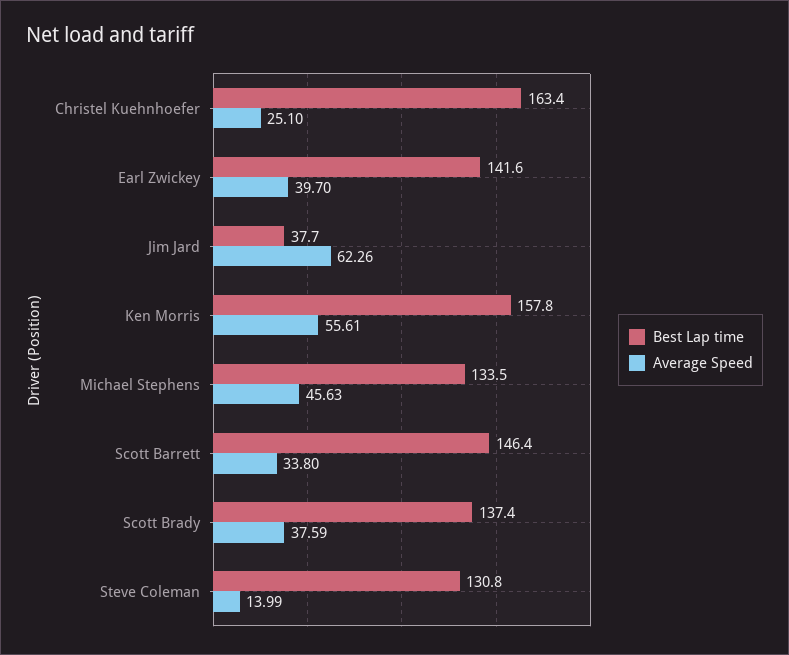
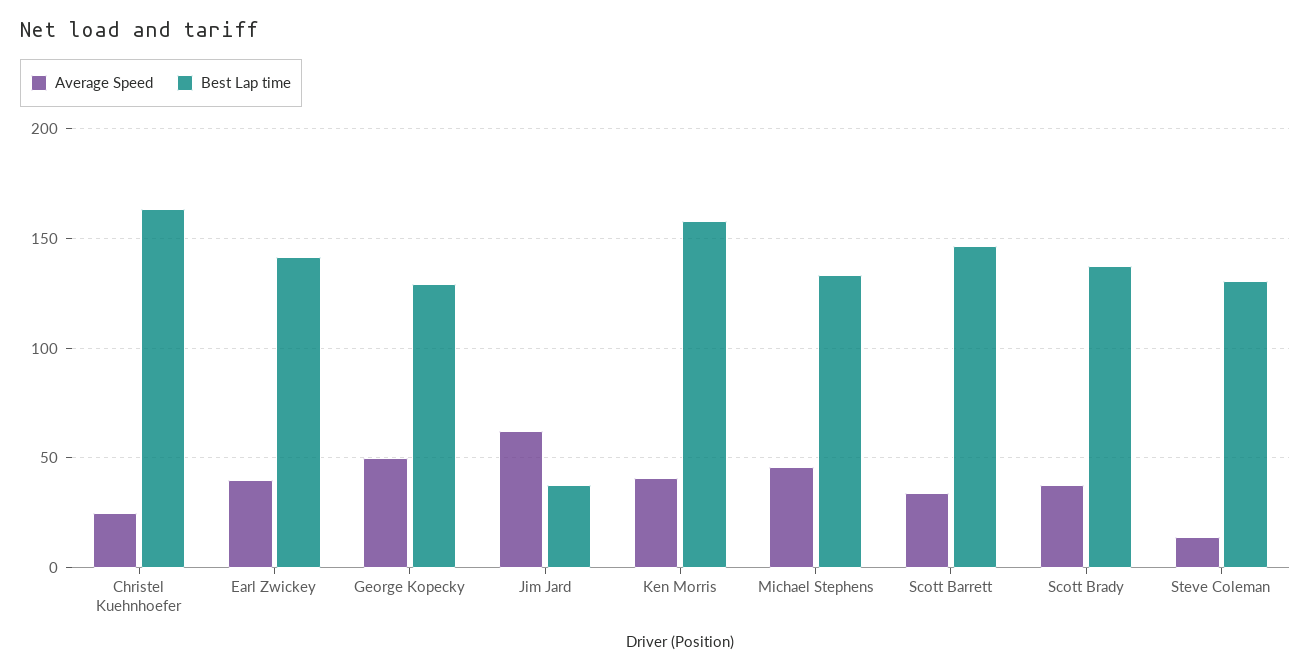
  {
    "Best Lap time": {
      "Christel Kuehnhoefer": 163.4,
      "Earl Zwickey": 141.6,
      "Jim Jard": 37.7,
      "Ken Morris": 157.8,
      "Michael Stephens": 133.5,
      "Scott Barrett": 146.4,
      "Scott Brady": 137.4,
-     "Steve Coleman": 130.8
+     "Steve Coleman": 130.8,
+     "George Kopecky": 130
    },
    "Average Speed": {
      "Christel Kuehnhoefer": 25.1,
      "Earl Zwickey": 39.7,
      "Jim Jard": 62.26,
-     "Ken Morris": 55.61,
+     "Ken Morris": 40,
      "Michael Stephens": 45.63,
      "Scott Barrett": 33.8,
      "Scott Brady": 37.59,
-     "Steve Coleman": 13.99
+     "Steve Coleman": 13.99,
+     "George Kopecky": 50
    }
  }

